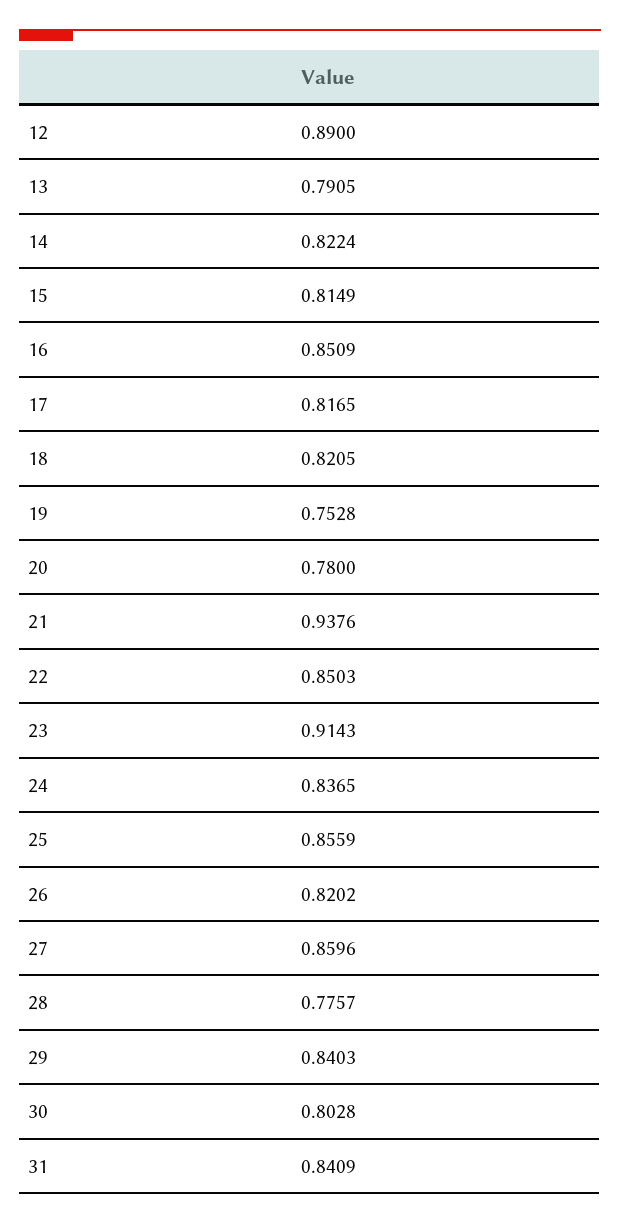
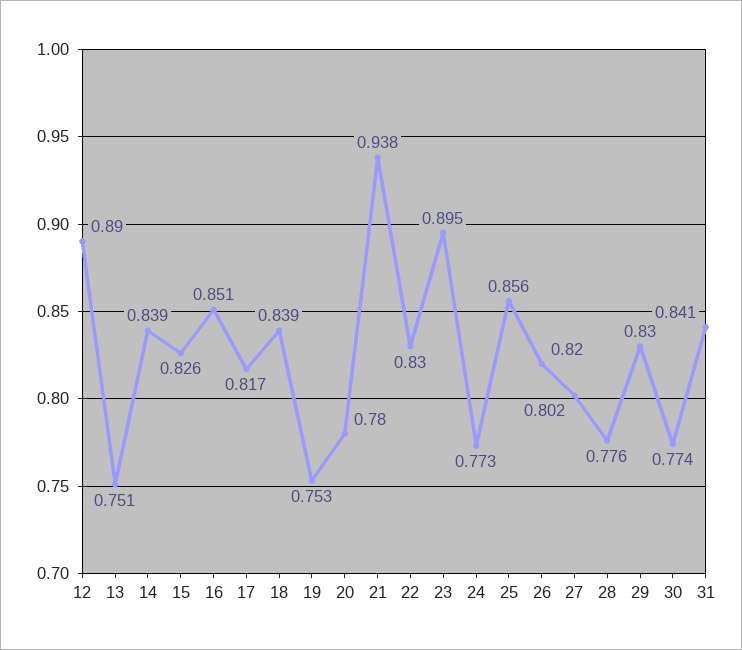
  {
    "12": 0.89,
-   "13": 0.7905,
+   "13": 0.751,
-   "14": 0.8224,
+   "14": 0.839,
-   "15": 0.8149,
+   "15": 0.826,
    "16": 0.8509,
    "17": 0.8165,
-   "18": 0.8205,
+   "18": 0.839,
    "19": 0.7528,
    "20": 0.78,
    "21": 0.9376,
-   "22": 0.8503,
+   "22": 0.83,
-   "23": 0.9143,
+   "23": 0.895,
-   "24": 0.8365,
+   "24": 0.773,
    "25": 0.8559,
    "26": 0.8202,
-   "27": 0.8596,
+   "27": 0.802,
    "28": 0.7757,
-   "29": 0.8403,
+   "29": 0.83,
-   "30": 0.8028,
+   "30": 0.774,
    "31": 0.8409
  }

